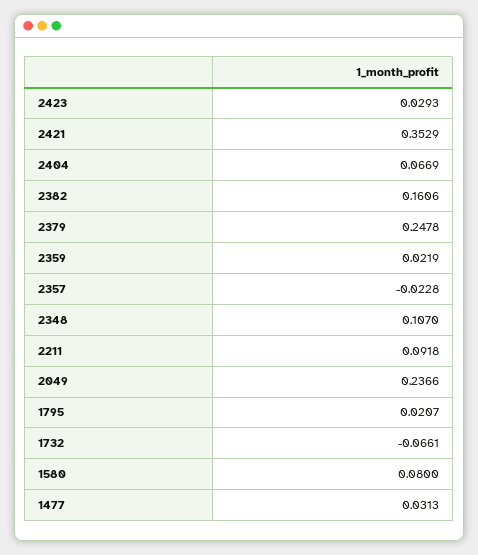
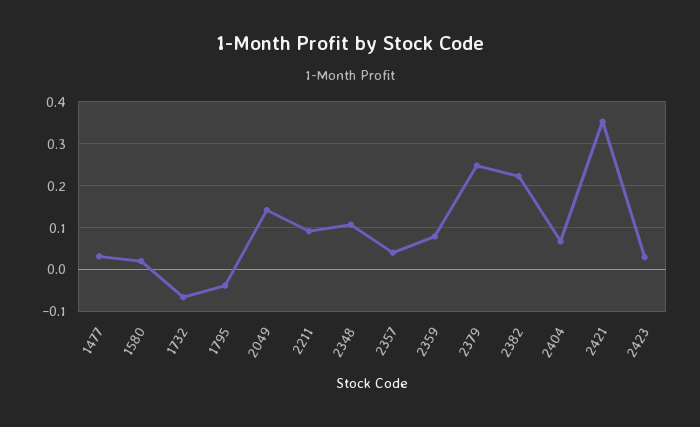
  {
    "2423": 0.0293,
    "2421": 0.3529,
    "2404": 0.0669,
-   "2382": 0.1606,
+   "2382": 0.22,
    "2379": 0.2478,
-   "2359": 0.0219,
+   "2359": 0.08,
-   "2357": -0.0228,
+   "2357": 0.04,
    "2348": 0.107,
    "2211": 0.0918,
-   "2049": 0.2366,
+   "2049": 0.14,
-   "1795": 0.0207,
+   "1795": -0.04,
    "1732": -0.0661,
-   "1580": 0.08,
+   "1580": 0.02,
    "1477": 0.0313
  }

